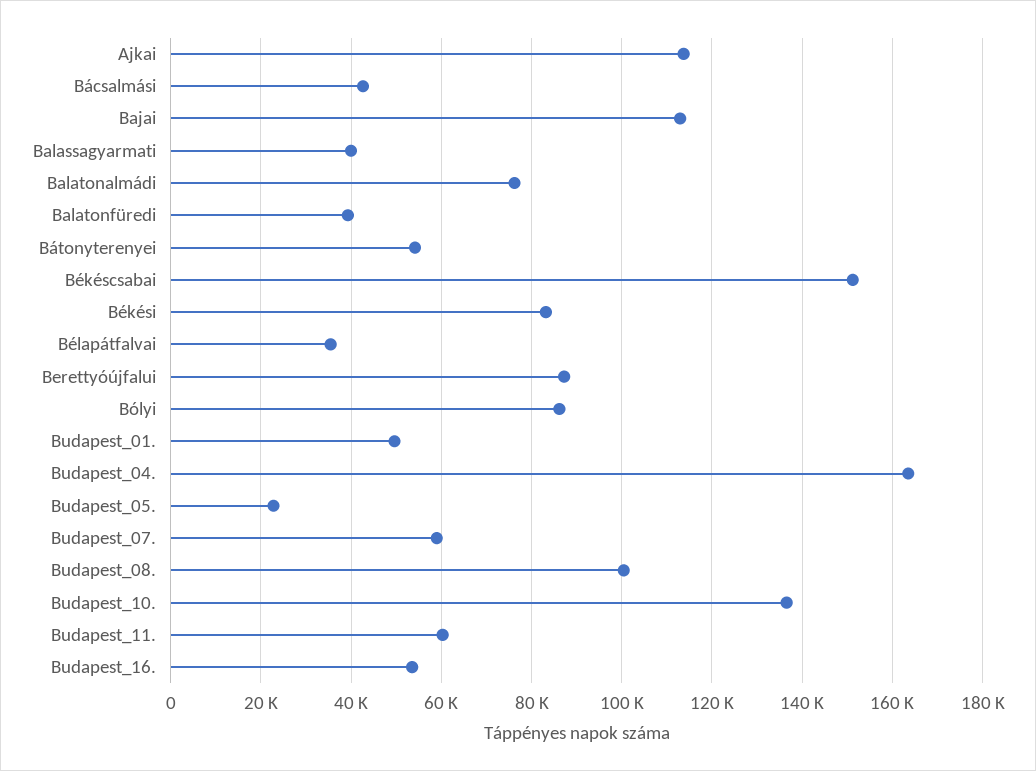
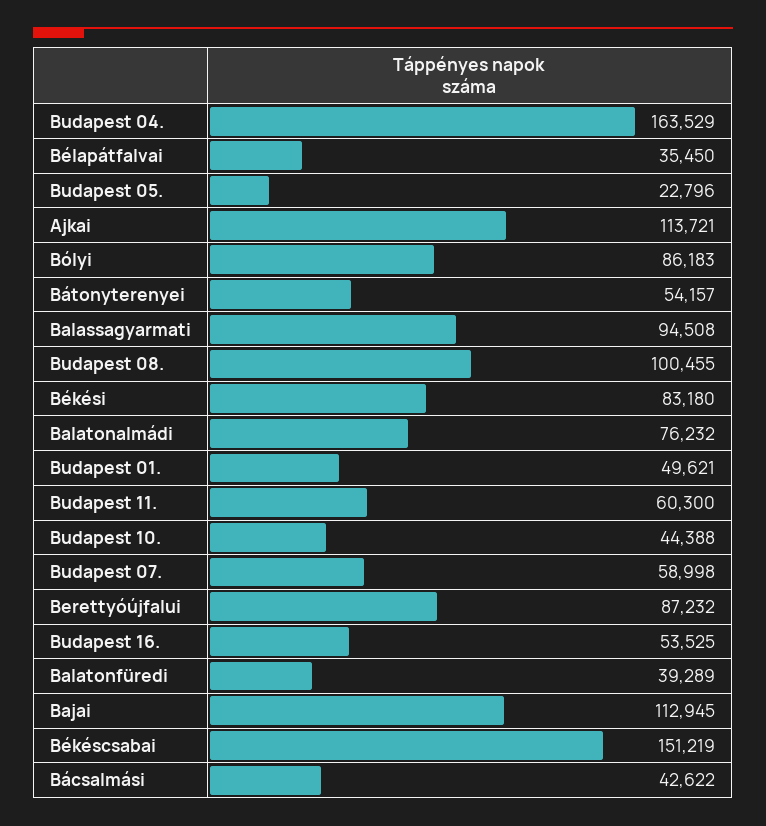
  {
    "Ajkai": 113721,
    "Bácsalmási": 42622,
    "Bajai": 112945,
-   "Balassagyarmati": 40000,
+   "Balassagyarmati": 94508,
    "Balatonalmádi": 76232,
    "Balatonfüredi": 39289,
    "Bátonyterenyei": 54157,
    "Békéscsabai": 151219,
    "Békési": 83180,
    "Bélapátfalvai": 35450,
    "Berettyóújfalui": 87232,
    "Bólyi": 86183,
    "Budapest_01.": 49621,
    "Budapest_04.": 163529,
    "Budapest_05.": 22796,
    "Budapest_07.": 58998,
    "Budapest_08.": 100455,
-   "Budapest_10.": 136000,
+   "Budapest_10.": 44388,
    "Budapest_11.": 60300,
    "Budapest_16.": 53525
  }

